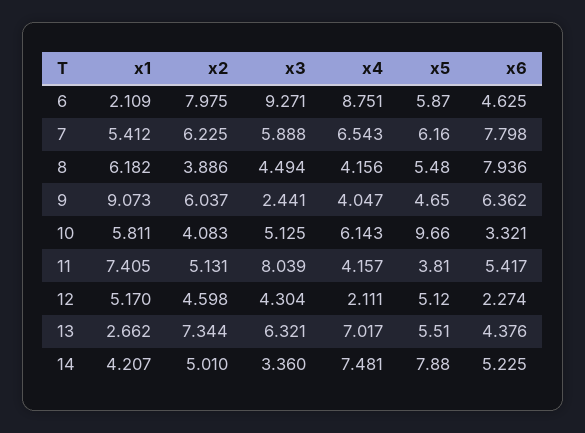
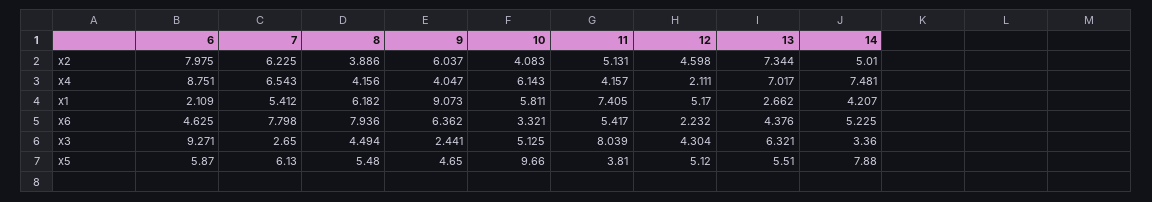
  {
    "x1": {
      "6": 2.109,
      "7": 5.412,
      "8": 6.182,
      "9": 9.073,
      "10": 5.811,
      "11": 7.405,
      "12": 5.17,
      "13": 2.662,
      "14": 4.207
    },
    "x2": {
      "6": 7.975,
      "7": 6.225,
      "8": 3.886,
      "9": 6.037,
      "10": 4.083,
      "11": 5.131,
      "12": 4.598,
      "13": 7.344,
      "14": 5.01
    },
    "x3": {
      "6": 9.271,
-     "7": 5.888,
+     "7": 2.65,
      "8": 4.494,
      "9": 2.441,
      "10": 5.125,
      "11": 8.039,
      "12": 4.304,
      "13": 6.321,
      "14": 3.36
    },
    "x4": {
      "6": 8.751,
      "7": 6.543,
      "8": 4.156,
      "9": 4.047,
      "10": 6.143,
      "11": 4.157,
      "12": 2.111,
      "13": 7.017,
      "14": 7.481
    },
    "x5": {
      "6": 5.87,
-     "7": 6.16,
+     "7": 6.13,
      "8": 5.48,
      "9": 4.65,
      "10": 9.66,
      "11": 3.81,
      "12": 5.12,
      "13": 5.51,
      "14": 7.88
    },
    "x6": {
      "6": 4.625,
      "7": 7.798,
      "8": 7.936,
      "9": 6.362,
      "10": 3.321,
      "11": 5.417,
-     "12": 2.274,
+     "12": 2.232,
      "13": 4.376,
      "14": 5.225
    }
  }

